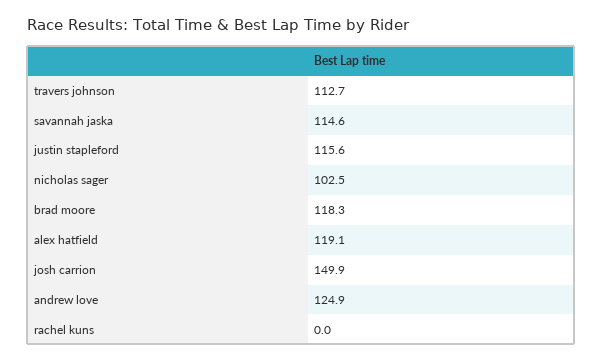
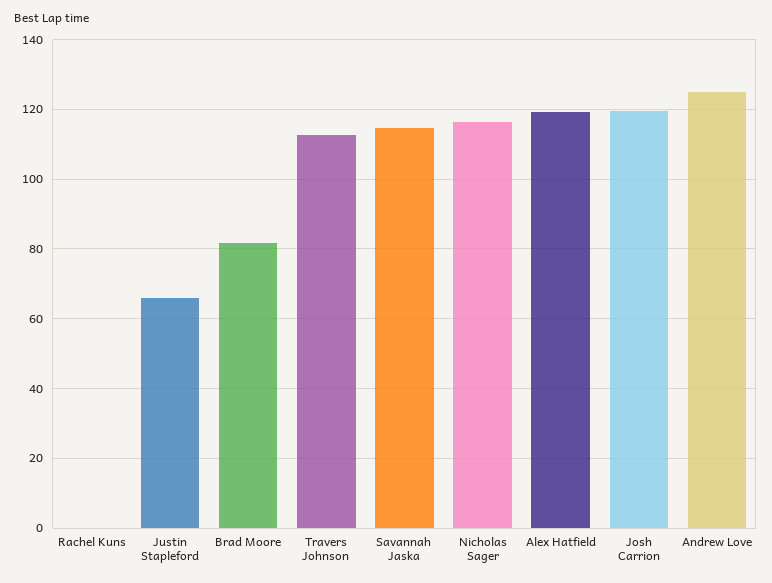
  {
    "travers johnson": 112.7,
    "savannah jaska": 114.6,
-   "justin stapleford": 115.6,
+   "justin stapleford": 66,
-   "nicholas sager": 102.5,
+   "nicholas sager": 116,
-   "brad moore": 118.3,
+   "brad moore": 82,
    "alex hatfield": 119.1,
-   "josh carrion": 149.9,
+   "josh carrion": 120,
    "andrew love": 124.9,
    "rachel kuns": 0
  }

